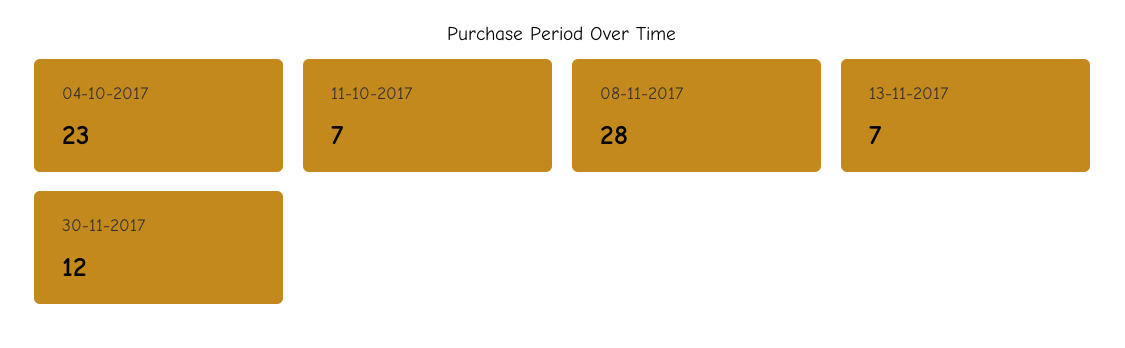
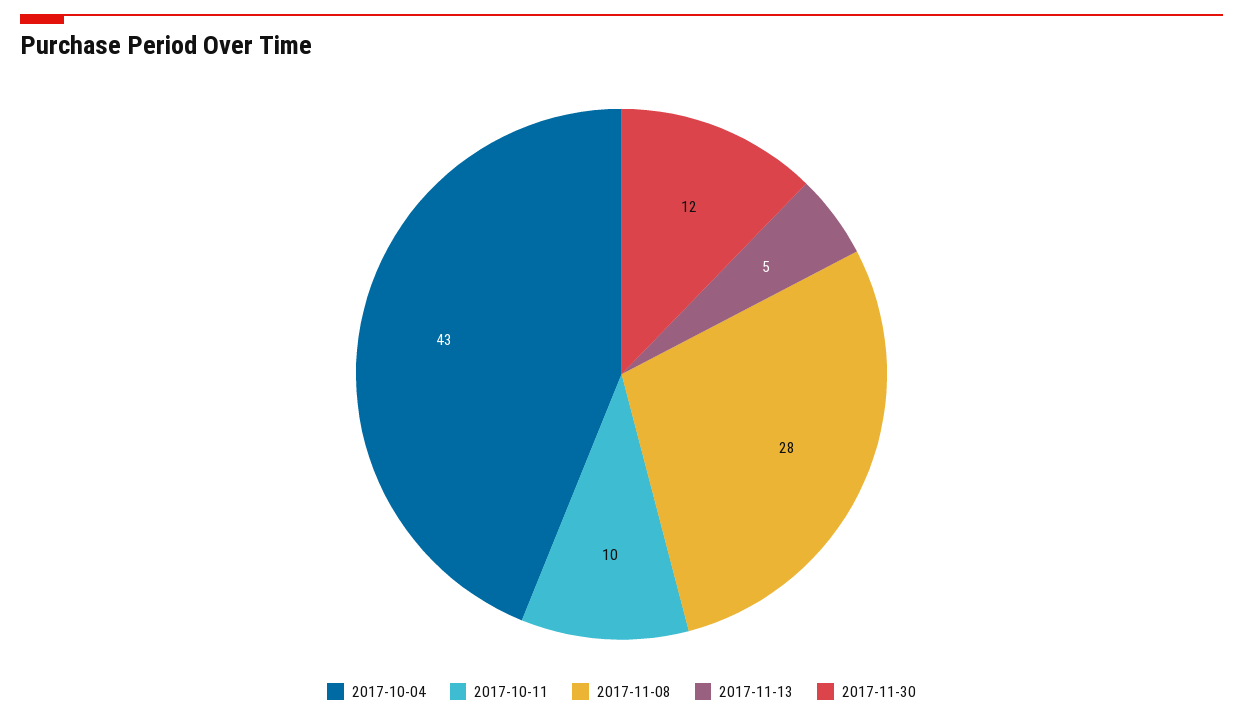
  {
-   "04-10-2017": 23,
+   "04-10-2017": 43,
-   "11-10-2017": 7,
+   "11-10-2017": 10,
    "08-11-2017": 28,
-   "13-11-2017": 7,
+   "13-11-2017": 5,
    "30-11-2017": 12
  }

